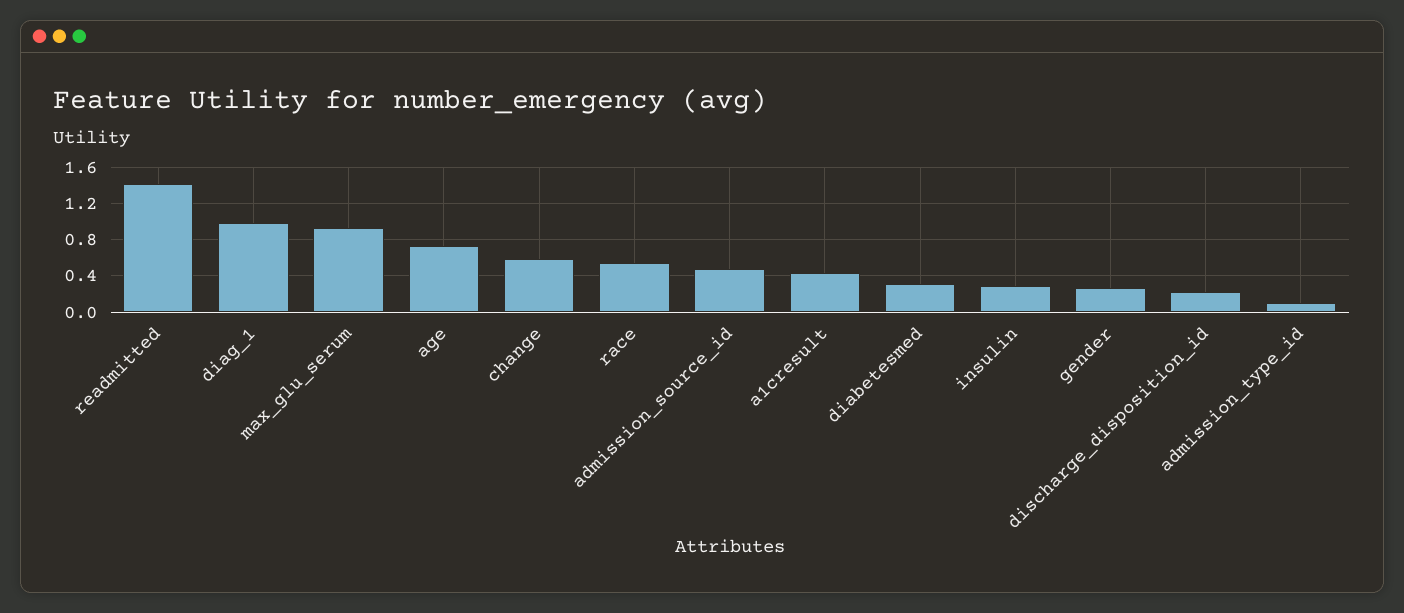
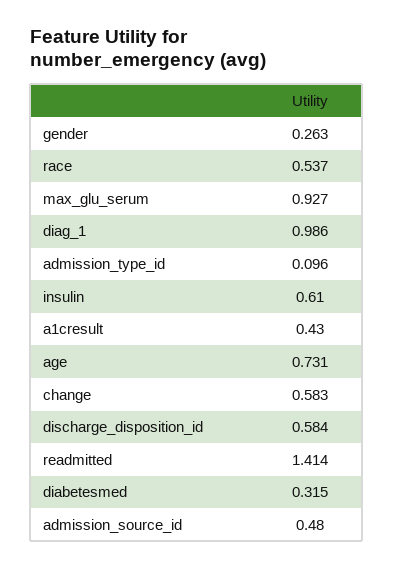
  {
    "readmitted": 1.414,
    "diag_1": 0.986,
    "max_glu_serum": 0.927,
    "age": 0.731,
    "change": 0.583,
    "race": 0.537,
    "admission_source_id": 0.48,
    "a1cresult": 0.43,
    "diabetesmed": 0.315,
-   "insulin": 0.3,
+   "insulin": 0.61,
    "gender": 0.263,
-   "discharge_disposition_id": 0.2,
+   "discharge_disposition_id": 0.584,
    "admission_type_id": 0.096
  }

